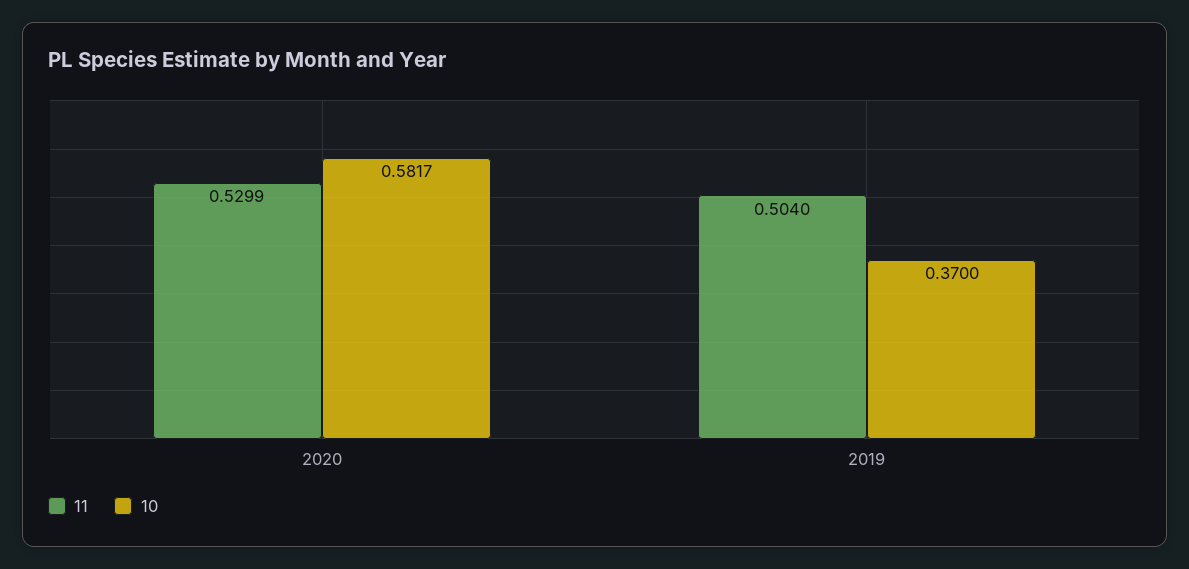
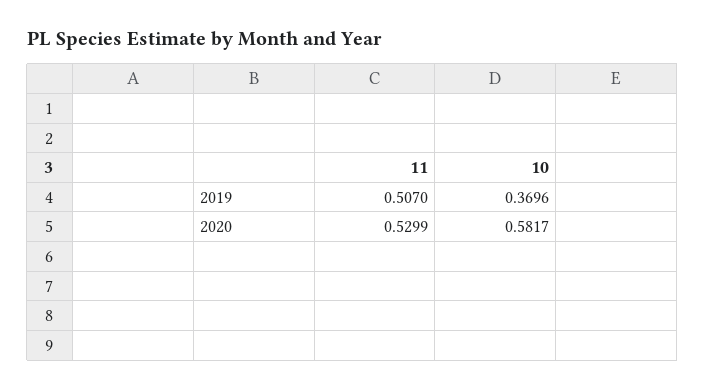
  {
    "11": {
      "2020": 0.5299,
-     "2019": 0.504
+     "2019": 0.507
    },
    "10": {
      "2020": 0.5817,
-     "2019": 0.37
+     "2019": 0.3696
    }
  }

